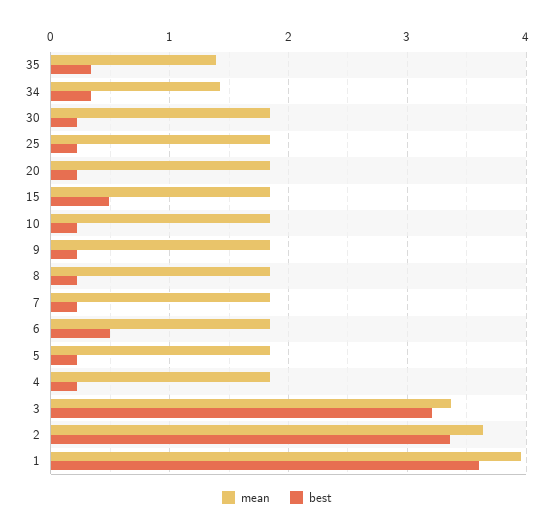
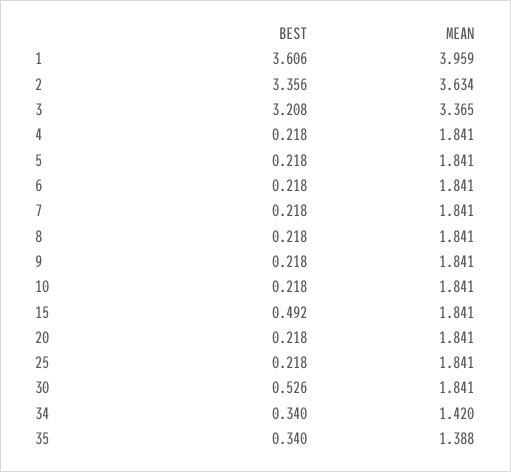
  {
    "mean": {
      "35": 1.388,
      "34": 1.42,
      "30": 1.841,
      "25": 1.841,
      "20": 1.841,
      "15": 1.841,
      "10": 1.841,
      "9": 1.841,
      "8": 1.841,
      "7": 1.841,
      "6": 1.841,
      "5": 1.841,
      "4": 1.841,
      "3": 3.365,
      "2": 3.634,
      "1": 3.959
    },
    "best": {
      "35": 0.34,
      "34": 0.34,
-     "30": 0.2,
+     "30": 0.526,
      "25": 0.218,
      "20": 0.218,
      "15": 0.492,
      "10": 0.218,
      "9": 0.218,
      "8": 0.218,
      "7": 0.218,
-     "6": 0.5,
+     "6": 0.218,
      "5": 0.218,
      "4": 0.218,
      "3": 3.208,
      "2": 3.356,
      "1": 3.606
    }
  }

